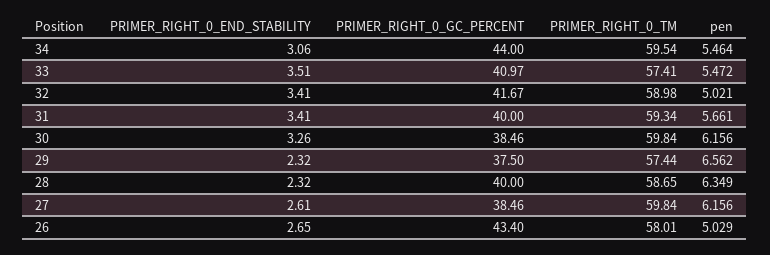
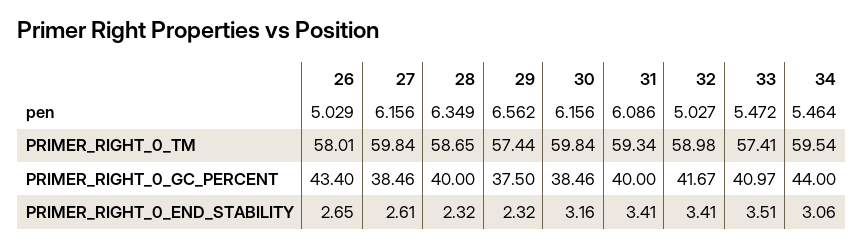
  {
    "PRIMER_RIGHT_0_END_STABILITY": {
      "34": 3.06,
      "33": 3.51,
      "32": 3.41,
      "31": 3.41,
-     "30": 3.26,
+     "30": 3.16,
      "29": 2.32,
      "28": 2.32,
      "27": 2.61,
      "26": 2.65
    },
    "PRIMER_RIGHT_0_GC_PERCENT": {
      "34": 44,
      "33": 40.97,
      "32": 41.67,
      "31": 40,
      "30": 38.46,
      "29": 37.5,
      "28": 40,
      "27": 38.46,
      "26": 43.4
    },
    "PRIMER_RIGHT_0_TM": {
      "34": 59.54,
      "33": 57.41,
      "32": 58.98,
      "31": 59.34,
      "30": 59.84,
      "29": 57.44,
      "28": 58.65,
      "27": 59.84,
      "26": 58.01
    },
    "pen": {
      "34": 5.464,
      "33": 5.472,
-     "32": 5.021,
+     "32": 5.027,
-     "31": 5.661,
+     "31": 6.086,
      "30": 6.156,
      "29": 6.562,
      "28": 6.349,
      "27": 6.156,
      "26": 5.029
    }
  }

